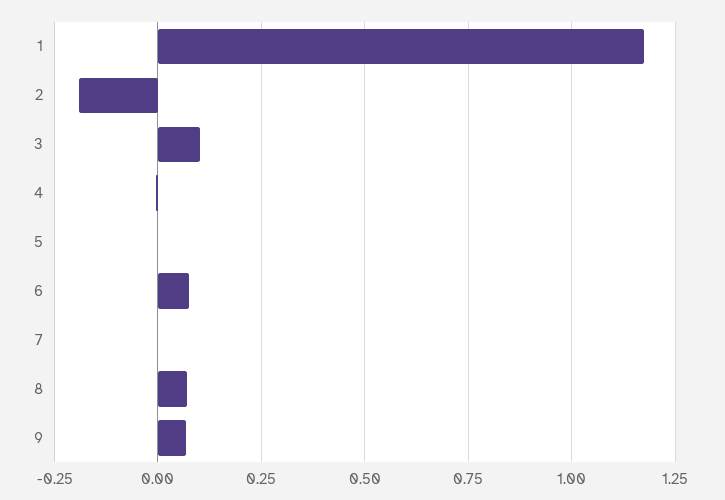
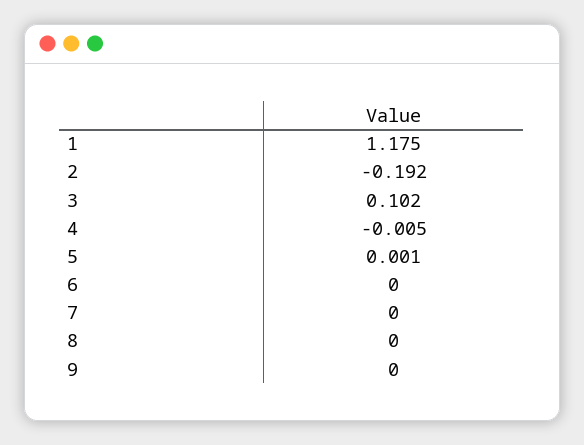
  {
    "1": 1.175,
    "2": -0.192,
    "3": 0.102,
    "4": -0.005,
    "5": 0.001,
-   "6": 0.075,
+   "6": 0,
    "7": 0,
-   "8": 0.075,
+   "8": 0,
-   "9": 0.075
+   "9": 0
  }

